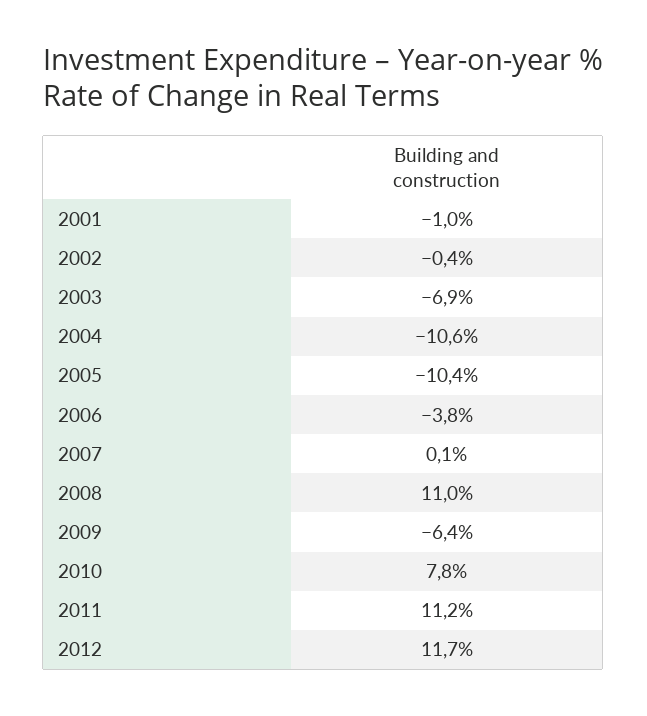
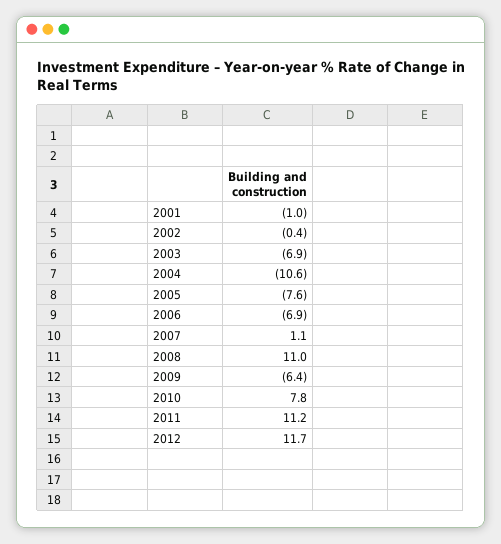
  {
    "2001": -1,
    "2002": -0.4,
    "2003": -6.9,
    "2004": -10.6,
-   "2005": -10.4,
+   "2005": -7.6,
-   "2006": -3.8,
+   "2006": -6.9,
-   "2007": 0.1,
+   "2007": 1.1,
    "2008": 11,
    "2009": -6.4,
    "2010": 7.8,
    "2011": 11.2,
    "2012": 11.7
  }

